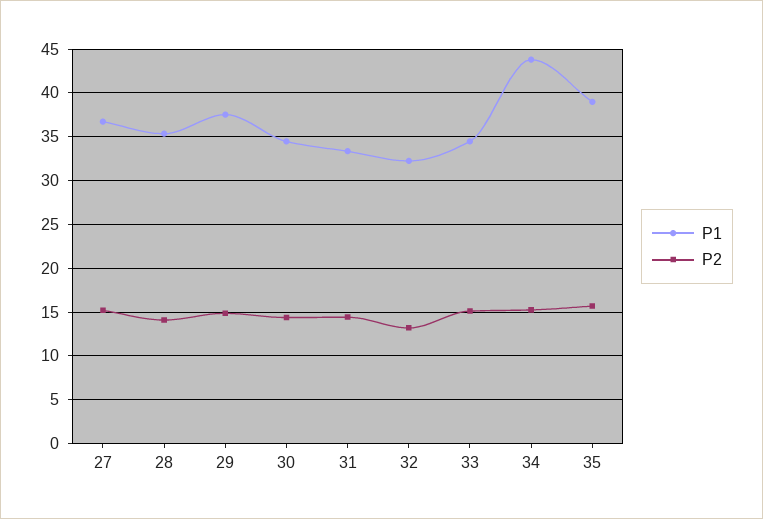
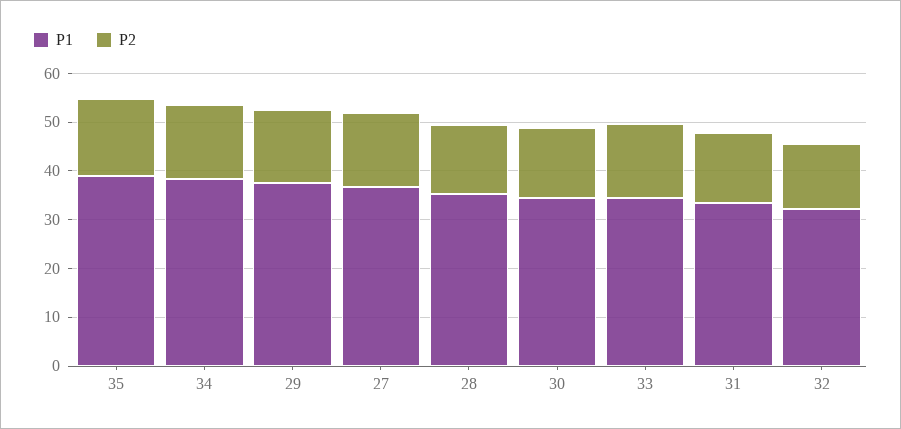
  {
    "P1": {
      "27": 37,
      "28": 35,
      "29": 38,
      "30": 34,
      "31": 33,
      "32": 32,
      "33": 34,
-     "34": 44,
+     "34": 38,
      "35": 39
    },
    "P2": {
      "27": 15,
      "28": 14,
      "29": 15,
      "30": 14,
      "31": 14,
      "32": 13,
      "33": 15,
      "34": 15,
      "35": 16
    }
  }

